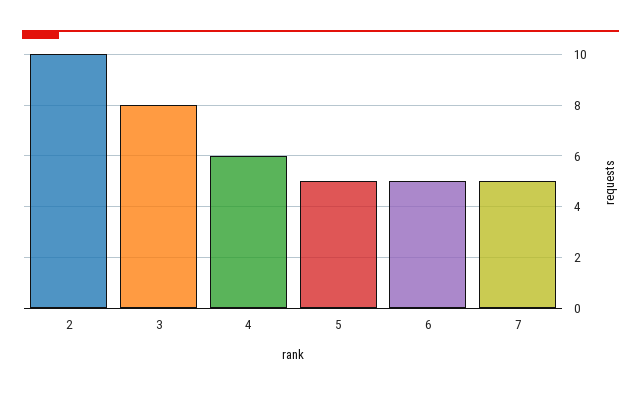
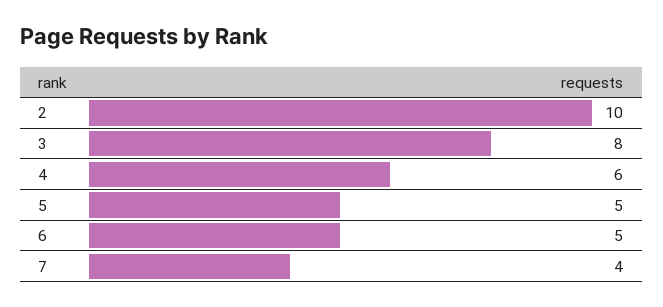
  {
    "2": 10,
    "3": 8,
    "4": 6,
    "5": 5,
    "6": 5,
-   "7": 5
+   "7": 4
  }

